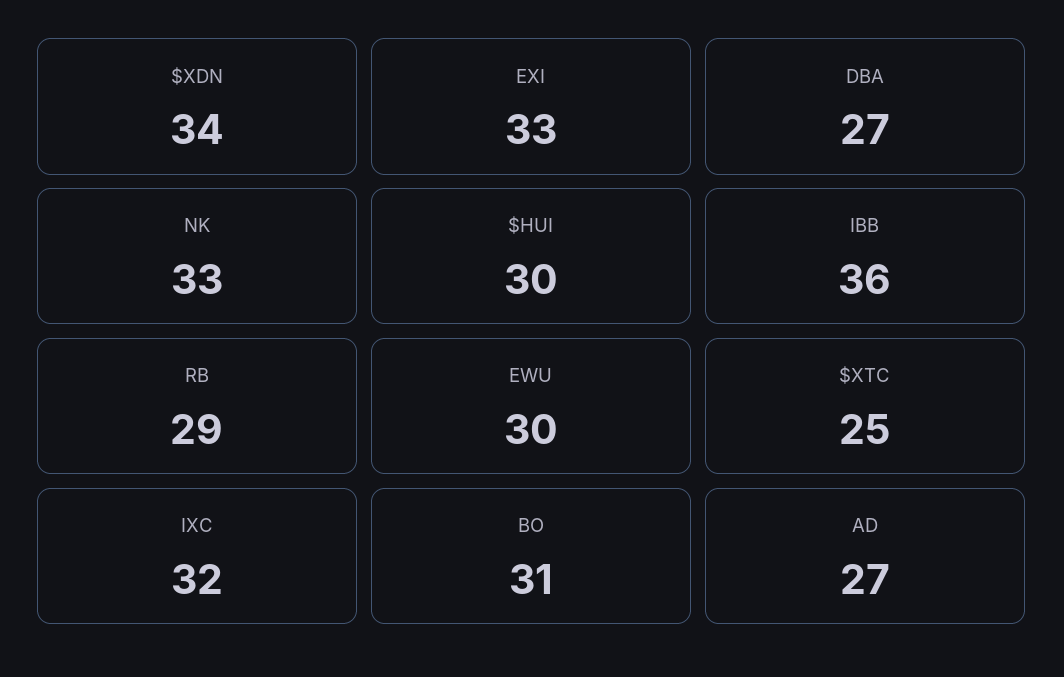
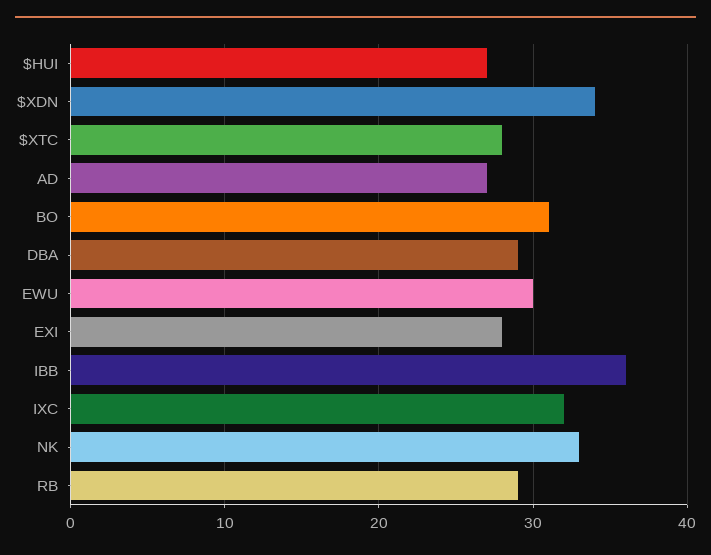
  {
    "$XDN": 34,
-   "EXI": 33,
+   "EXI": 28,
-   "DBA": 27,
+   "DBA": 29,
    "NK": 33,
-   "$HUI": 30,
+   "$HUI": 27,
    "IBB": 36,
    "RB": 29,
    "EWU": 30,
-   "$XTC": 25,
+   "$XTC": 28,
    "IXC": 32,
    "BO": 31,
    "AD": 27
  }

